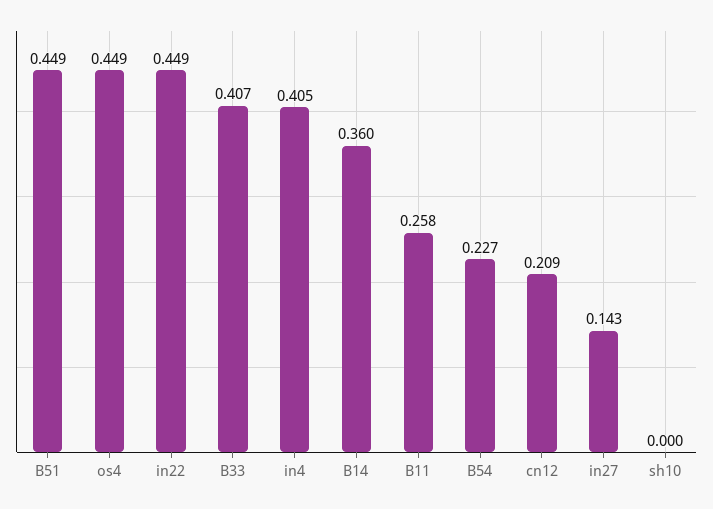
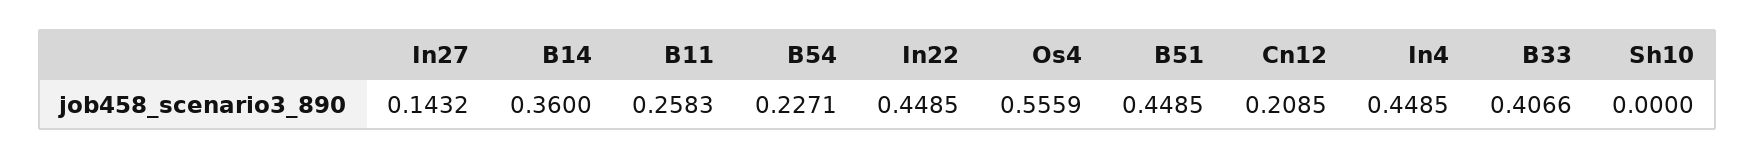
  {
    "B51": 0.4485,
-   "os4": 0.449,
+   "os4": 0.5559,
    "in22": 0.4485,
    "B33": 0.4066,
-   "in4": 0.405,
+   "in4": 0.4485,
    "B14": 0.36,
    "B11": 0.2583,
    "B54": 0.2271,
    "cn12": 0.2085,
    "in27": 0.1432,
    "sh10": 0
  }

